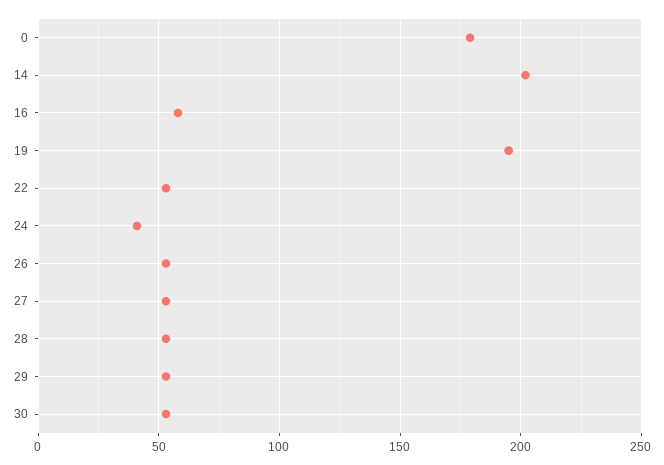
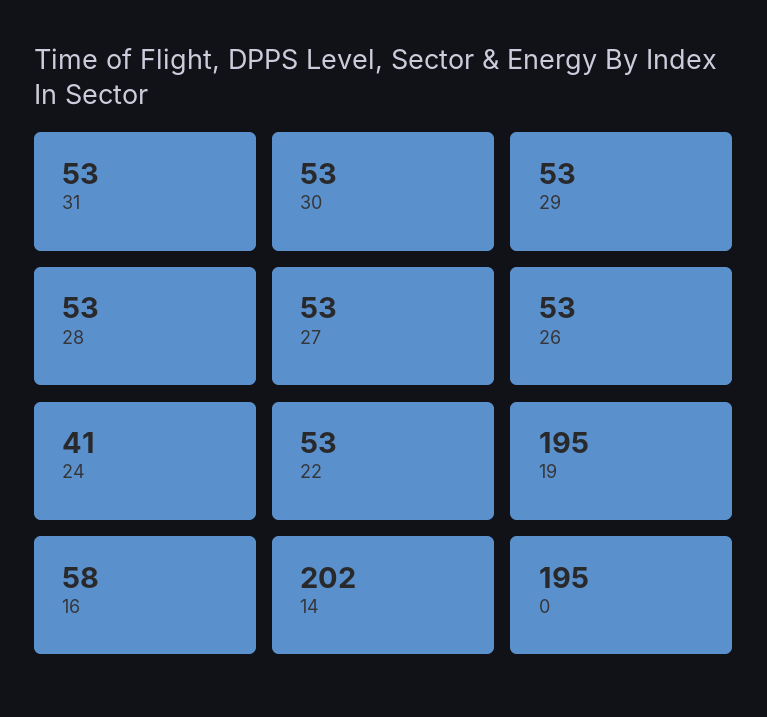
  {
-   "0": 180,
+   "0": 195,
    "14": 202,
    "16": 58,
    "19": 195,
    "22": 53,
    "24": 41,
    "26": 53,
    "27": 53,
    "28": 53,
    "29": 53,
-   "30": 53
+   "30": 53,
+   "31": 53
  }

